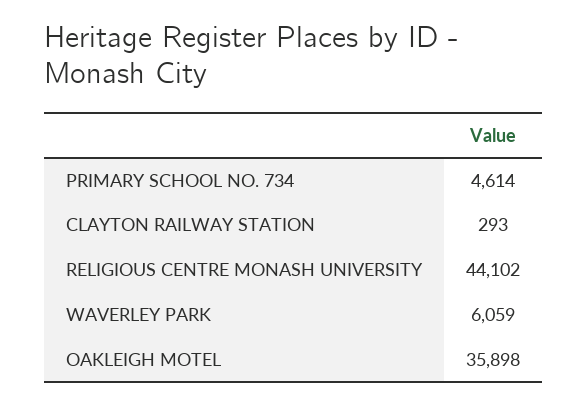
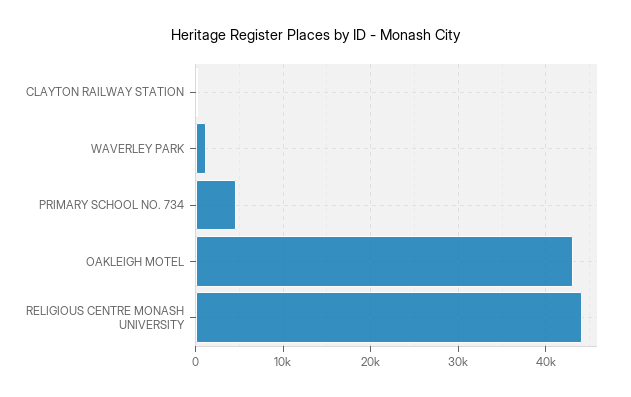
  {
    "PRIMARY SCHOOL NO. 734": 4614,
    "CLAYTON RAILWAY STATION": 293,
    "RELIGIOUS CENTRE MONASH UNIVERSITY": 44102,
-   "WAVERLEY PARK": 6059,
+   "WAVERLEY PARK": 1000,
-   "OAKLEIGH MOTEL": 35898
+   "OAKLEIGH MOTEL": 43000
  }

